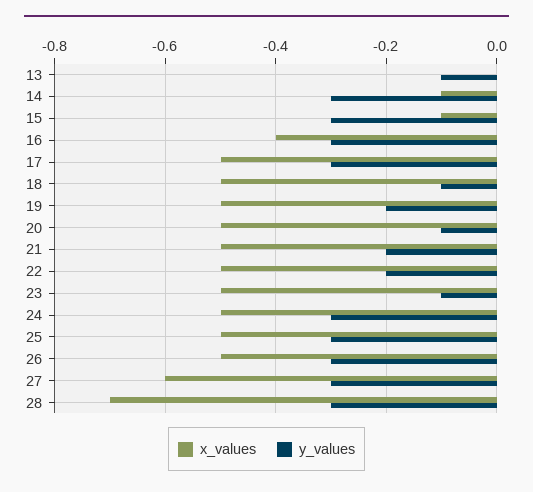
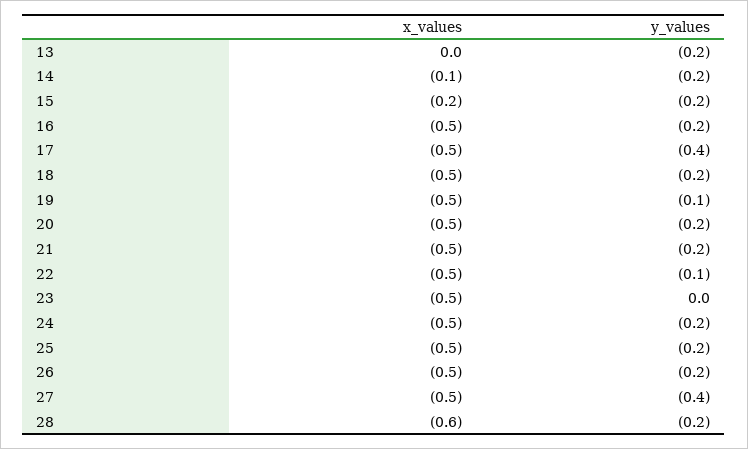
  {
    "x_values": {
      "13": 0,
      "14": -0.1,
-     "15": -0.1,
+     "15": -0.2,
-     "16": -0.4,
+     "16": -0.5,
      "17": -0.5,
      "18": -0.5,
      "19": -0.5,
      "20": -0.5,
      "21": -0.5,
      "22": -0.5,
      "23": -0.5,
      "24": -0.5,
      "25": -0.5,
      "26": -0.5,
-     "27": -0.6,
+     "27": -0.5,
-     "28": -0.7
+     "28": -0.6
    },
    "y_values": {
-     "13": -0.1,
+     "13": -0.2,
-     "14": -0.3,
+     "14": -0.2,
-     "15": -0.3,
+     "15": -0.2,
-     "16": -0.3,
+     "16": -0.2,
-     "17": -0.3,
+     "17": -0.4,
-     "18": -0.1,
+     "18": -0.2,
-     "19": -0.2,
+     "19": -0.1,
-     "20": -0.1,
+     "20": -0.2,
      "21": -0.2,
-     "22": -0.2,
+     "22": -0.1,
-     "23": -0.1,
+     "23": 0,
-     "24": -0.3,
+     "24": -0.2,
-     "25": -0.3,
+     "25": -0.2,
-     "26": -0.3,
+     "26": -0.2,
-     "27": -0.3,
+     "27": -0.4,
-     "28": -0.3
+     "28": -0.2
    }
  }

